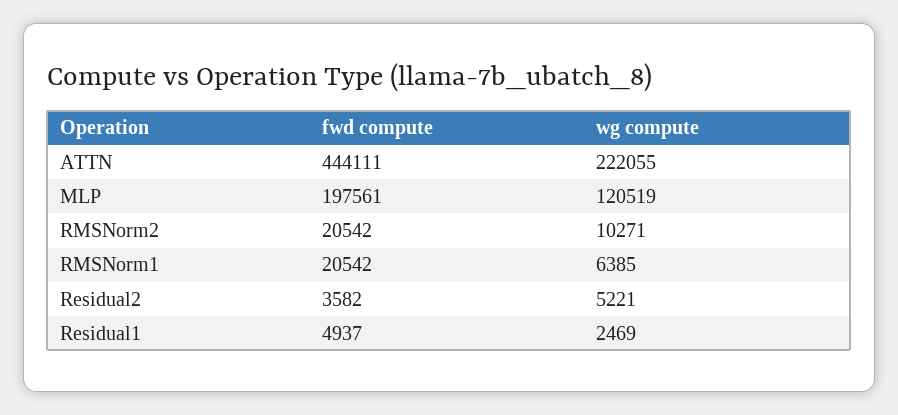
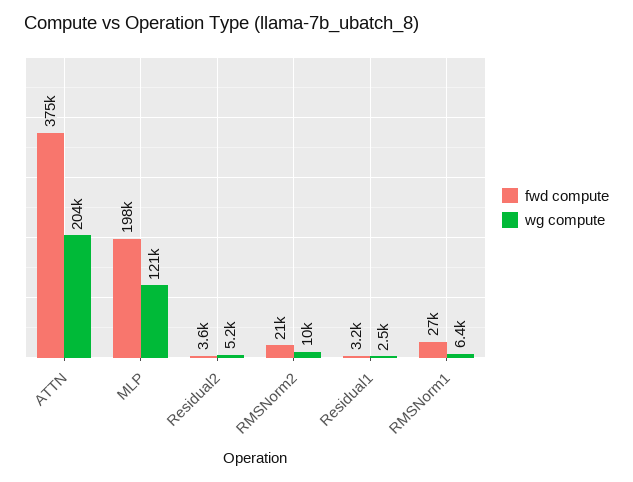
  {
    "fwd compute": {
-     "ATTN": 444111,
+     "ATTN": 375000,
      "MLP": 197561,
      "RMSNorm2": 20542,
-     "RMSNorm1": 20542,
+     "RMSNorm1": 27000,
      "Residual2": 3582,
-     "Residual1": 4937
+     "Residual1": 3200
    },
    "wg compute": {
-     "ATTN": 222055,
+     "ATTN": 204000,
      "MLP": 120519,
      "RMSNorm2": 10271,
      "RMSNorm1": 6385,
      "Residual2": 5221,
      "Residual1": 2469
    }
  }

